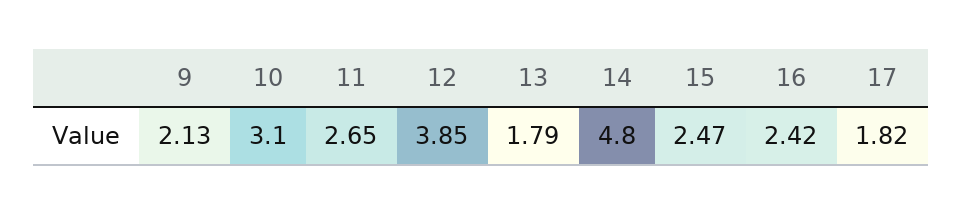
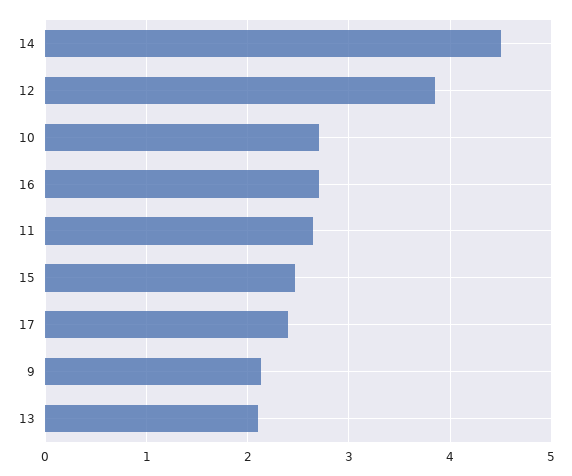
  {
    "9": 2.13,
-   "10": 3.1,
+   "10": 2.7,
    "11": 2.65,
    "12": 3.85,
-   "13": 1.79,
+   "13": 2.1,
-   "14": 4.8,
+   "14": 4.5,
    "15": 2.47,
-   "16": 2.42,
+   "16": 2.7,
-   "17": 1.82
+   "17": 2.4
  }

